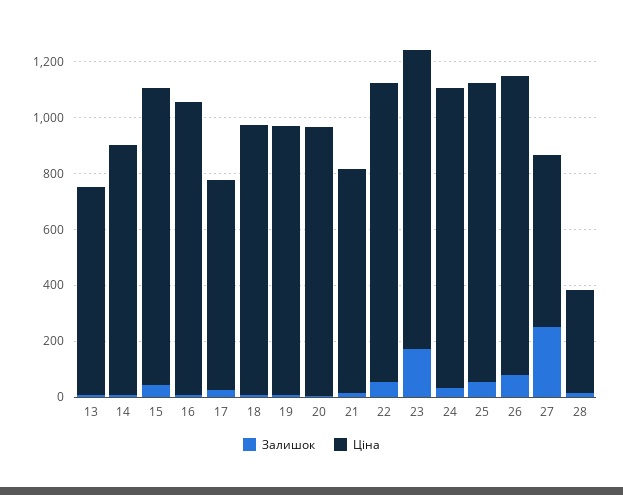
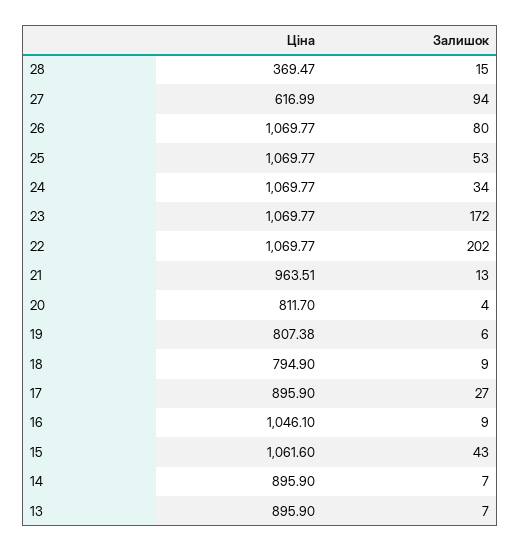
  {
    "Залишок": {
      "13": 7,
      "14": 7,
      "15": 43,
      "16": 9,
      "17": 27,
      "18": 9,
      "19": 6,
      "20": 4,
      "21": 13,
-     "22": 50,
+     "22": 202,
      "23": 172,
      "24": 34,
      "25": 53,
      "26": 80,
-     "27": 250,
+     "27": 94,
      "28": 15
    },
    "Ціна": {
-     "13": 750,
+     "13": 895.9,
      "14": 895.9,
      "15": 1061.6,
      "16": 1046.1,
-     "17": 750,
+     "17": 895.9,
-     "18": 950,
+     "18": 794.9,
-     "19": 950,
+     "19": 807.38,
-     "20": 950,
+     "20": 811.7,
-     "21": 800,
+     "21": 963.51,
      "22": 1069.77,
      "23": 1069.77,
      "24": 1069.77,
      "25": 1069.77,
      "26": 1069.77,
      "27": 616.99,
      "28": 369.47
    }
  }

